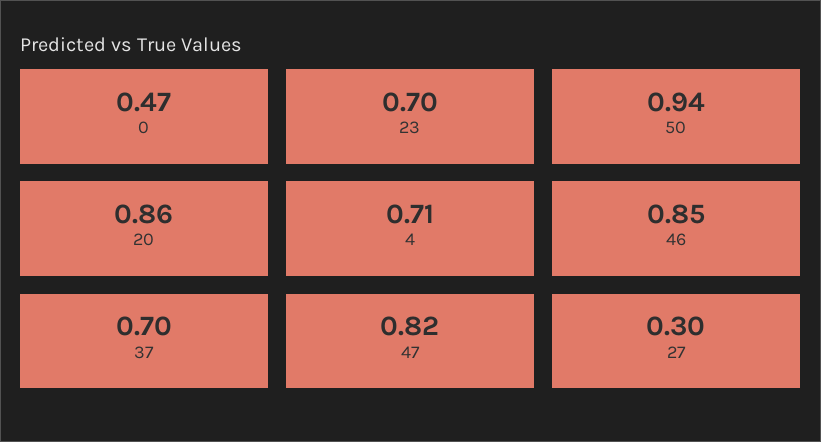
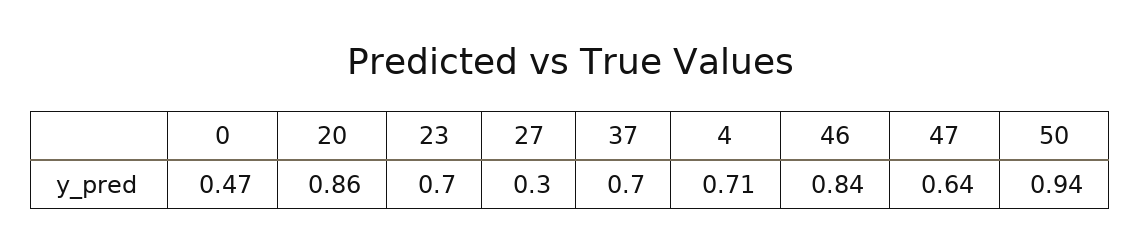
  {
    "0": 0.47,
    "23": 0.7,
    "50": 0.94,
    "20": 0.86,
    "4": 0.71,
-   "46": 0.85,
+   "46": 0.84,
    "37": 0.7,
-   "47": 0.82,
+   "47": 0.64,
    "27": 0.3
  }

